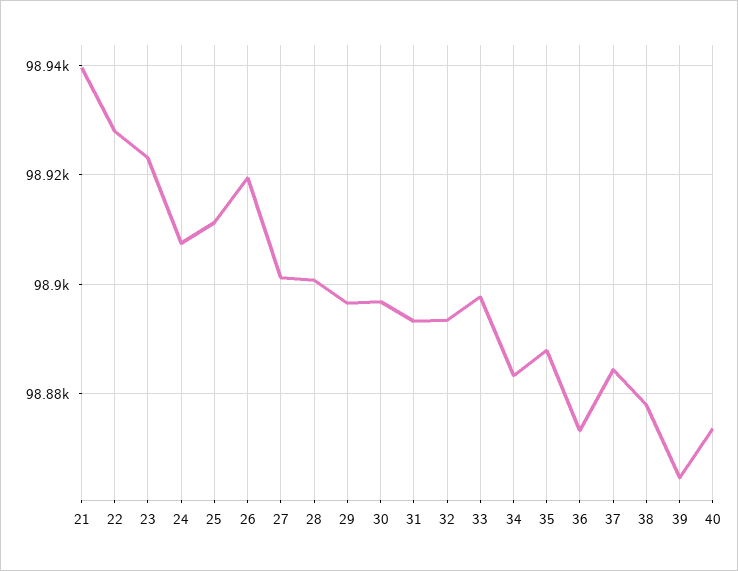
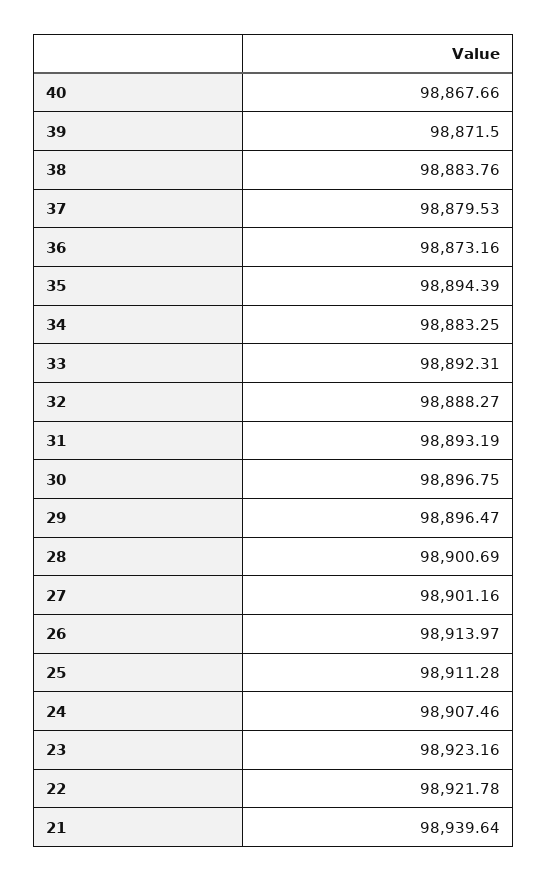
  {
    "21": 98939.64,
-   "22": 98928,
+   "22": 98921.78,
    "23": 98923.16,
    "24": 98907.46,
    "25": 98911.28,
-   "26": 98920,
+   "26": 98913.97,
    "27": 98901.16,
    "28": 98900.69,
    "29": 98896.47,
    "30": 98896.75,
    "31": 98893.19,
-   "32": 98894,
+   "32": 98888.27,
-   "33": 98898,
+   "33": 98892.31,
    "34": 98883.25,
-   "35": 98888,
+   "35": 98894.39,
    "36": 98873.16,
-   "37": 98884,
+   "37": 98879.53,
-   "38": 98878,
+   "38": 98883.76,
-   "39": 98864,
+   "39": 98871.5,
-   "40": 98874
+   "40": 98867.66
  }

